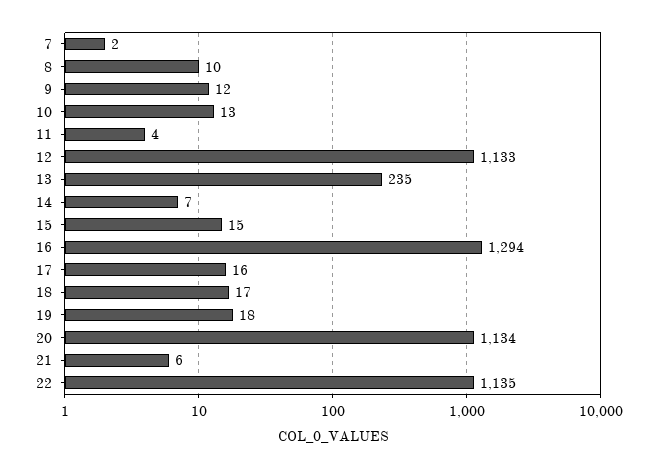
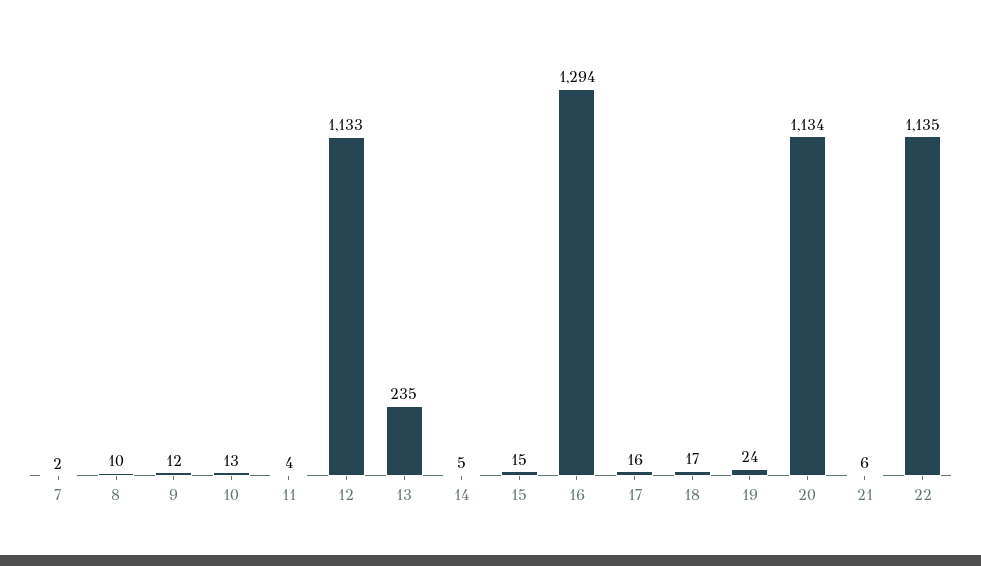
  {
    "7": 2,
    "8": 10,
    "9": 12,
    "10": 13,
    "11": 4,
    "12": 1133,
    "13": 235,
-   "14": 7,
+   "14": 5,
    "15": 15,
    "16": 1294,
    "17": 16,
    "18": 17,
-   "19": 18,
+   "19": 24,
    "20": 1134,
    "21": 6,
    "22": 1135
  }

